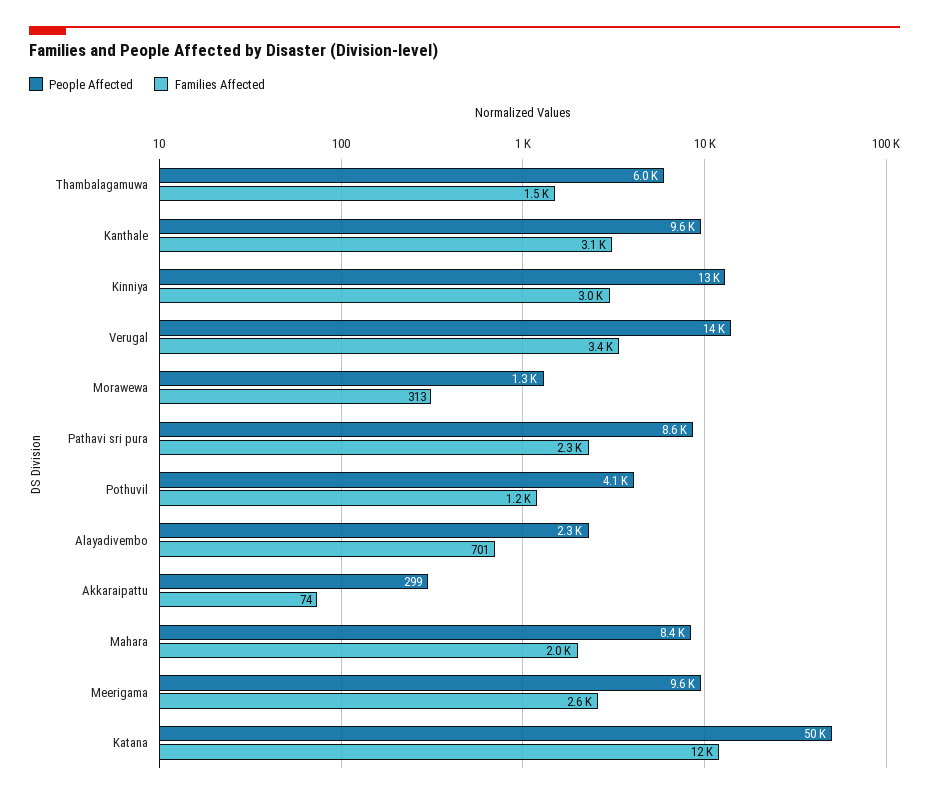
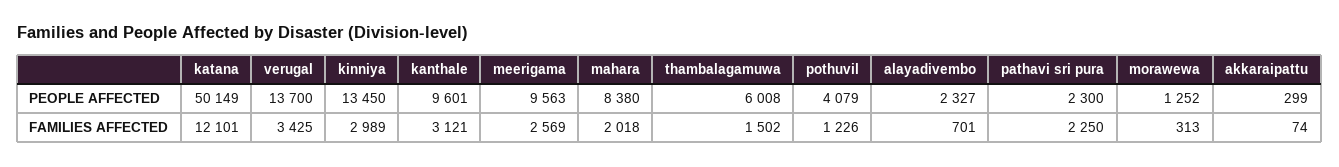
  {
    "People Affected": {
      "Thambalagamuwa": 6008,
      "Kanthale": 9601,
      "Kinniya": 13450,
      "Verugal": 13700,
      "Morawewa": 1252,
-     "Pathavi sri pura": 8600,
+     "Pathavi sri pura": 2300,
      "Pothuvil": 4079,
      "Alayadivembo": 2327,
      "Akkaraipattu": 299,
      "Mahara": 8380,
      "Meerigama": 9563,
      "Katana": 50149
    },
    "Families Affected": {
      "Thambalagamuwa": 1502,
      "Kanthale": 3121,
      "Kinniya": 2989,
      "Verugal": 3425,
      "Morawewa": 313,
      "Pathavi sri pura": 2250,
      "Pothuvil": 1226,
      "Alayadivembo": 701,
      "Akkaraipattu": 74,
      "Mahara": 2018,
      "Meerigama": 2569,
      "Katana": 12101
    }
  }

